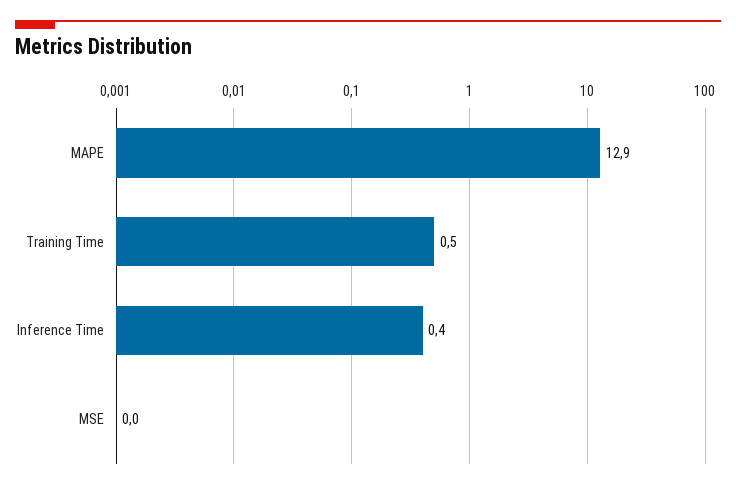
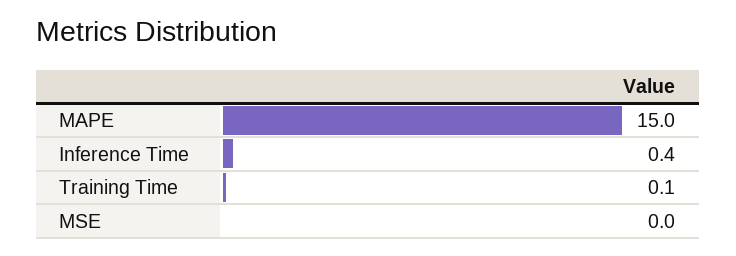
  {
-   "MAPE": 12.9,
+   "MAPE": 15,
-   "Training Time": 0.5,
+   "Training Time": 0.1,
    "Inference Time": 0.4,
    "MSE": 0
  }

